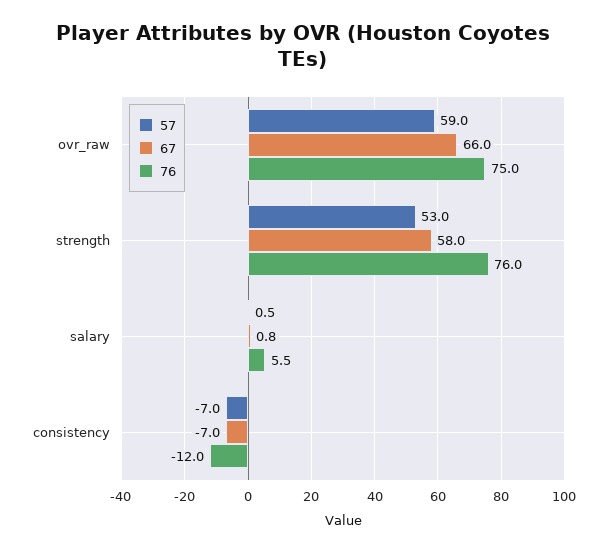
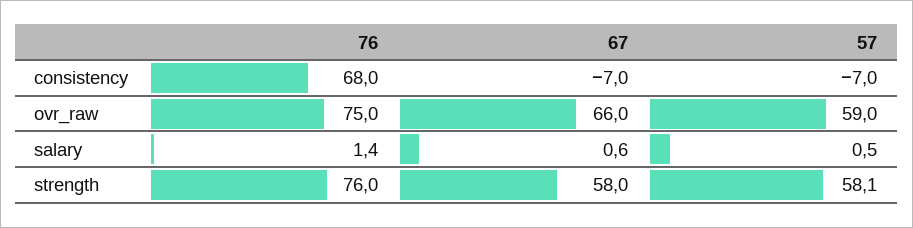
  {
    "57": {
      "ovr_raw": 59,
-     "strength": 53,
+     "strength": 58.1,
      "salary": 0.5,
      "consistency": -7
    },
    "67": {
      "ovr_raw": 66,
      "strength": 58,
-     "salary": 0.8,
+     "salary": 0.6,
      "consistency": -7
    },
    "76": {
      "ovr_raw": 75,
      "strength": 76,
-     "salary": 5.5,
+     "salary": 1.4,
-     "consistency": -12
+     "consistency": 68
    }
  }

